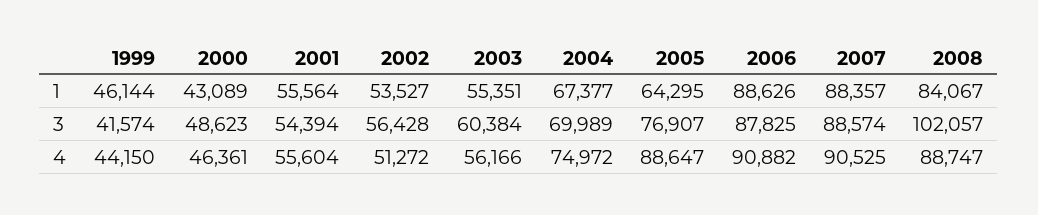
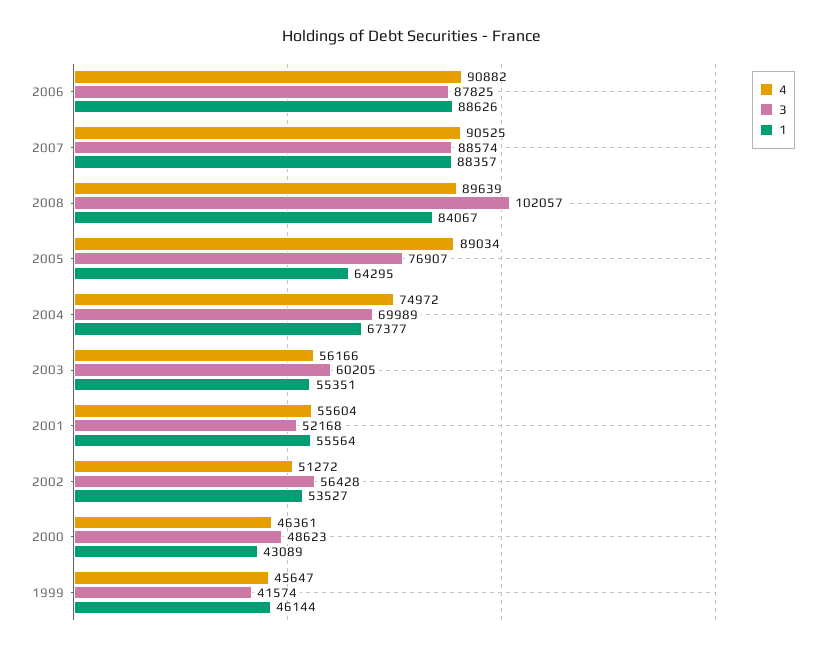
  {
    "1": {
      "1999": 46144,
      "2000": 43089,
      "2001": 55564,
      "2002": 53527,
      "2003": 55351,
      "2004": 67377,
      "2005": 64295,
      "2006": 88626,
      "2007": 88357,
      "2008": 84067
    },
    "3": {
      "1999": 41574,
      "2000": 48623,
-     "2001": 54394,
+     "2001": 52168,
      "2002": 56428,
-     "2003": 60384,
+     "2003": 60205,
      "2004": 69989,
      "2005": 76907,
      "2006": 87825,
      "2007": 88574,
      "2008": 102057
    },
    "4": {
-     "1999": 44150,
+     "1999": 45647,
      "2000": 46361,
      "2001": 55604,
      "2002": 51272,
      "2003": 56166,
      "2004": 74972,
-     "2005": 88647,
+     "2005": 89034,
      "2006": 90882,
      "2007": 90525,
-     "2008": 88747
+     "2008": 89639
    }
  }

